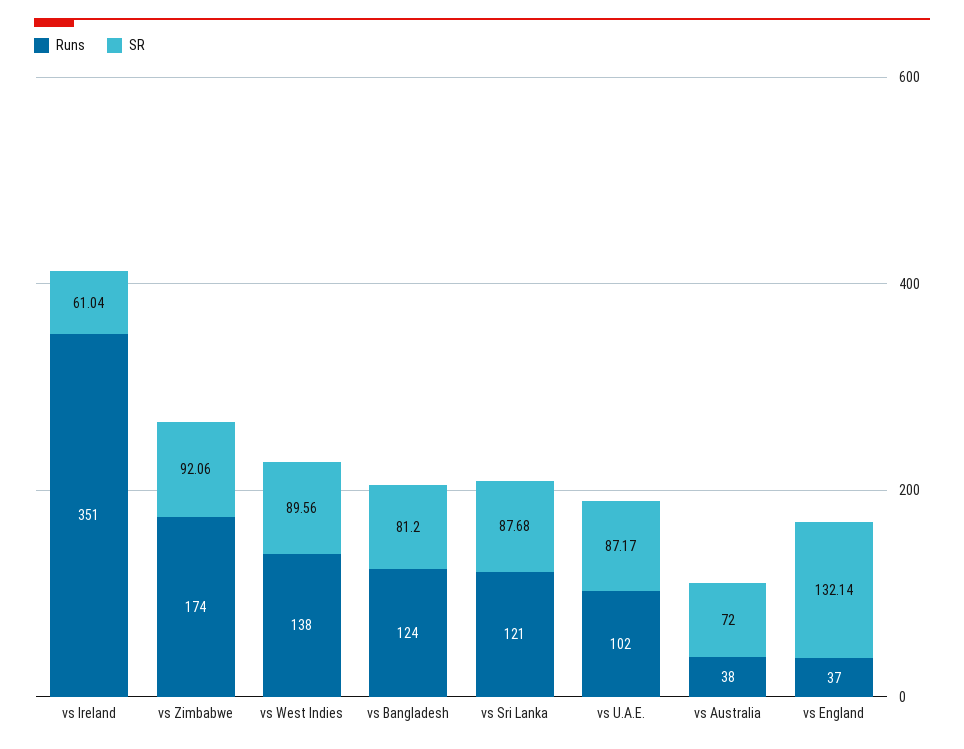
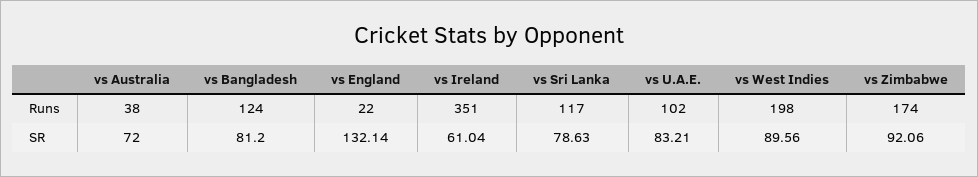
  {
    "Runs": {
      "vs Ireland": 351,
      "vs Zimbabwe": 174,
-     "vs West Indies": 138,
+     "vs West Indies": 198,
      "vs Bangladesh": 124,
-     "vs Sri Lanka": 121,
+     "vs Sri Lanka": 117,
      "vs U.A.E.": 102,
      "vs Australia": 38,
-     "vs England": 37
+     "vs England": 22
    },
    "SR": {
      "vs Ireland": 61.04,
      "vs Zimbabwe": 92.06,
      "vs West Indies": 89.56,
      "vs Bangladesh": 81.2,
-     "vs Sri Lanka": 87.68,
+     "vs Sri Lanka": 78.63,
-     "vs U.A.E.": 87.17,
+     "vs U.A.E.": 83.21,
      "vs Australia": 72,
      "vs England": 132.14
    }
  }

